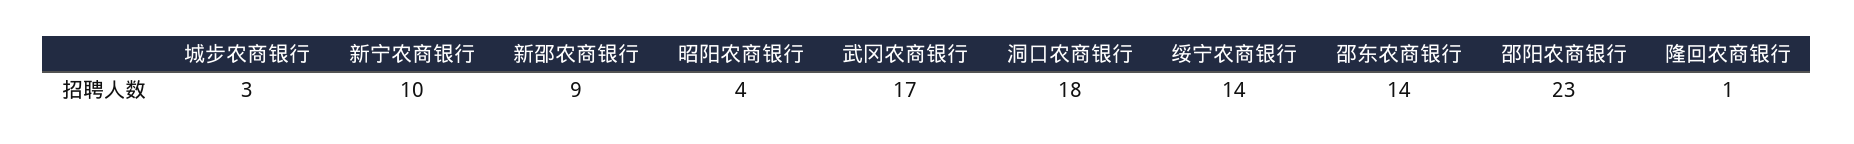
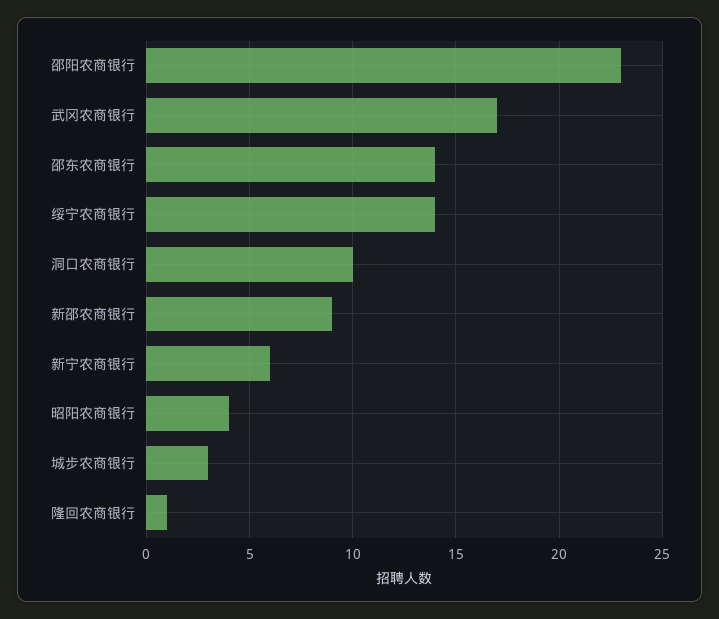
  {
    "城步农商银行": 3,
-   "新宁农商银行": 10,
+   "新宁农商银行": 6,
    "新邵农商银行": 9,
    "昭阳农商银行": 4,
    "武冈农商银行": 17,
-   "洞口农商银行": 18,
+   "洞口农商银行": 10,
    "绥宁农商银行": 14,
    "邵东农商银行": 14,
    "邵阳农商银行": 23,
    "隆回农商银行": 1
  }

